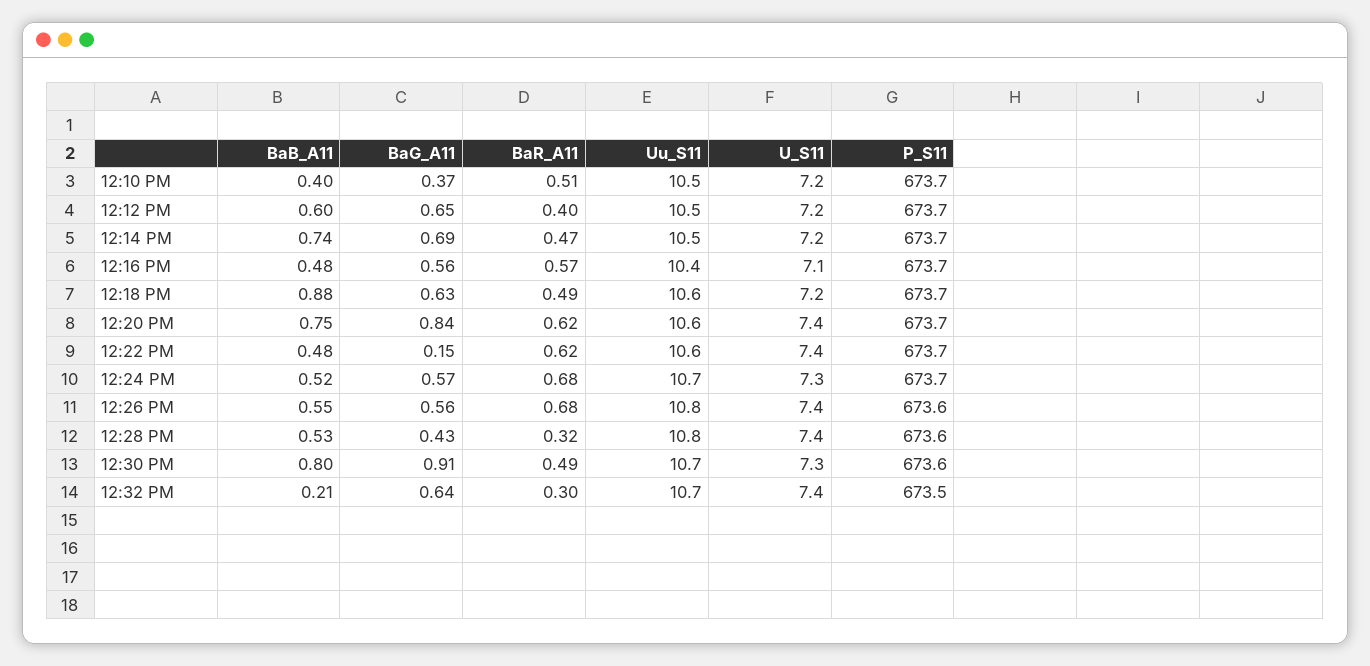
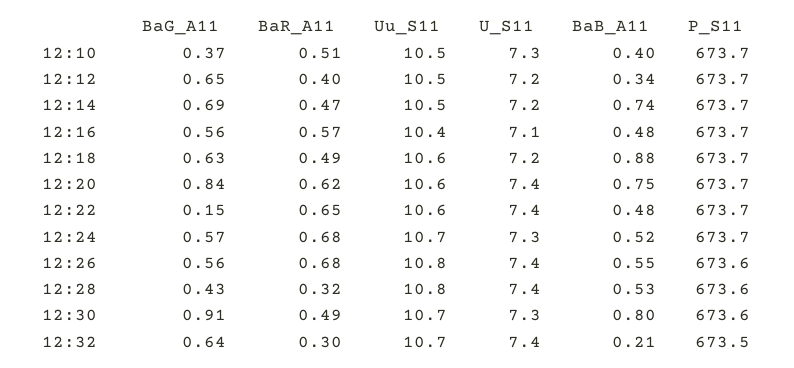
  {
    "BaB_A11": {
      "12:10 PM": 0.4,
-     "12:12 PM": 0.6,
+     "12:12 PM": 0.34,
      "12:14 PM": 0.74,
      "12:16 PM": 0.48,
      "12:18 PM": 0.88,
      "12:20 PM": 0.75,
      "12:22 PM": 0.48,
      "12:24 PM": 0.52,
      "12:26 PM": 0.55,
      "12:28 PM": 0.53,
      "12:30 PM": 0.8,
      "12:32 PM": 0.21
    },
    "BaG_A11": {
      "12:10 PM": 0.37,
      "12:12 PM": 0.65,
      "12:14 PM": 0.69,
      "12:16 PM": 0.56,
      "12:18 PM": 0.63,
      "12:20 PM": 0.84,
      "12:22 PM": 0.15,
      "12:24 PM": 0.57,
      "12:26 PM": 0.56,
      "12:28 PM": 0.43,
      "12:30 PM": 0.91,
      "12:32 PM": 0.64
    },
    "BaR_A11": {
      "12:10 PM": 0.51,
      "12:12 PM": 0.4,
      "12:14 PM": 0.47,
      "12:16 PM": 0.57,
      "12:18 PM": 0.49,
      "12:20 PM": 0.62,
-     "12:22 PM": 0.62,
+     "12:22 PM": 0.65,
      "12:24 PM": 0.68,
      "12:26 PM": 0.68,
      "12:28 PM": 0.32,
      "12:30 PM": 0.49,
      "12:32 PM": 0.3
    },
    "Uu_S11": {
      "12:10 PM": 10.5,
      "12:12 PM": 10.5,
      "12:14 PM": 10.5,
      "12:16 PM": 10.4,
      "12:18 PM": 10.6,
      "12:20 PM": 10.6,
      "12:22 PM": 10.6,
      "12:24 PM": 10.7,
      "12:26 PM": 10.8,
      "12:28 PM": 10.8,
      "12:30 PM": 10.7,
      "12:32 PM": 10.7
    },
    "U_S11": {
-     "12:10 PM": 7.2,
+     "12:10 PM": 7.3,
      "12:12 PM": 7.2,
      "12:14 PM": 7.2,
      "12:16 PM": 7.1,
      "12:18 PM": 7.2,
      "12:20 PM": 7.4,
      "12:22 PM": 7.4,
      "12:24 PM": 7.3,
      "12:26 PM": 7.4,
      "12:28 PM": 7.4,
      "12:30 PM": 7.3,
      "12:32 PM": 7.4
    },
    "P_S11": {
      "12:10 PM": 673.7,
      "12:12 PM": 673.7,
      "12:14 PM": 673.7,
      "12:16 PM": 673.7,
      "12:18 PM": 673.7,
      "12:20 PM": 673.7,
      "12:22 PM": 673.7,
      "12:24 PM": 673.7,
      "12:26 PM": 673.6,
      "12:28 PM": 673.6,
      "12:30 PM": 673.6,
      "12:32 PM": 673.5
    }
  }

